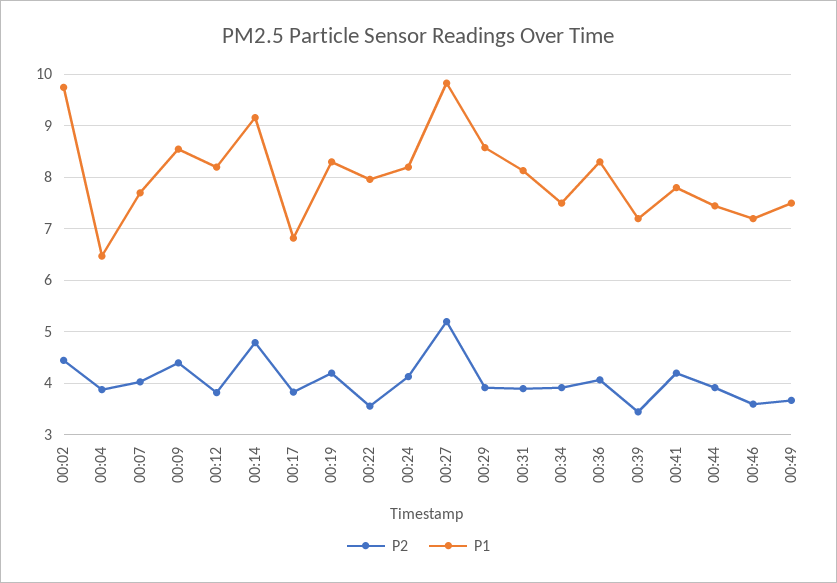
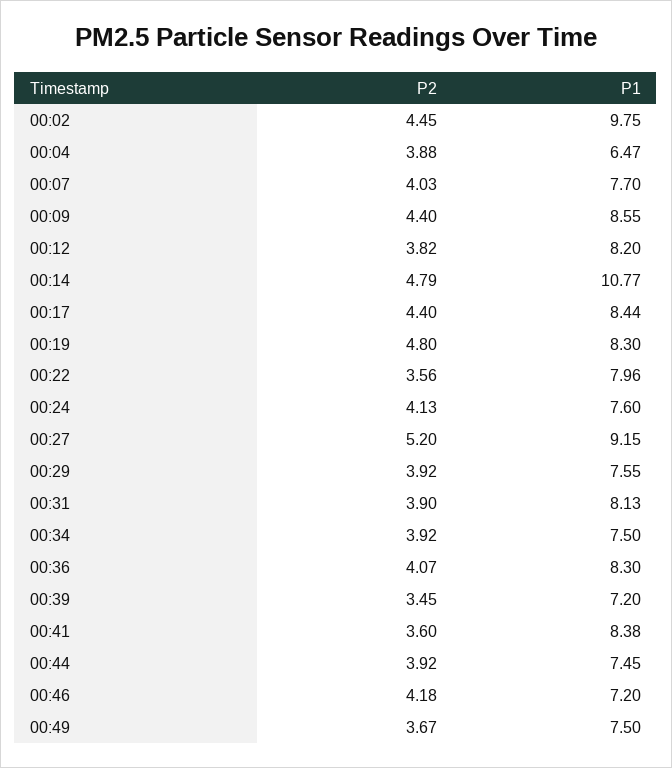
  {
    "P2": {
      "00:02": 4.45,
      "00:04": 3.88,
      "00:07": 4.03,
      "00:09": 4.4,
      "00:12": 3.82,
      "00:14": 4.79,
-     "00:17": 3.8,
+     "00:17": 4.4,
-     "00:19": 4.2,
+     "00:19": 4.8,
      "00:22": 3.56,
      "00:24": 4.13,
      "00:27": 5.2,
      "00:29": 3.92,
      "00:31": 3.9,
      "00:34": 3.92,
      "00:36": 4.07,
      "00:39": 3.45,
-     "00:41": 4.2,
+     "00:41": 3.6,
      "00:44": 3.92,
-     "00:46": 3.6,
+     "00:46": 4.18,
      "00:49": 3.67
    },
    "P1": {
      "00:02": 9.75,
      "00:04": 6.47,
      "00:07": 7.7,
      "00:09": 8.55,
      "00:12": 8.2,
-     "00:14": 9.2,
+     "00:14": 10.77,
-     "00:17": 6.8,
+     "00:17": 8.44,
      "00:19": 8.3,
      "00:22": 7.96,
-     "00:24": 8.2,
+     "00:24": 7.6,
-     "00:27": 9.8,
+     "00:27": 9.15,
-     "00:29": 8.6,
+     "00:29": 7.55,
      "00:31": 8.13,
      "00:34": 7.5,
      "00:36": 8.3,
      "00:39": 7.2,
-     "00:41": 7.8,
+     "00:41": 8.38,
      "00:44": 7.45,
      "00:46": 7.2,
      "00:49": 7.5
    }
  }

